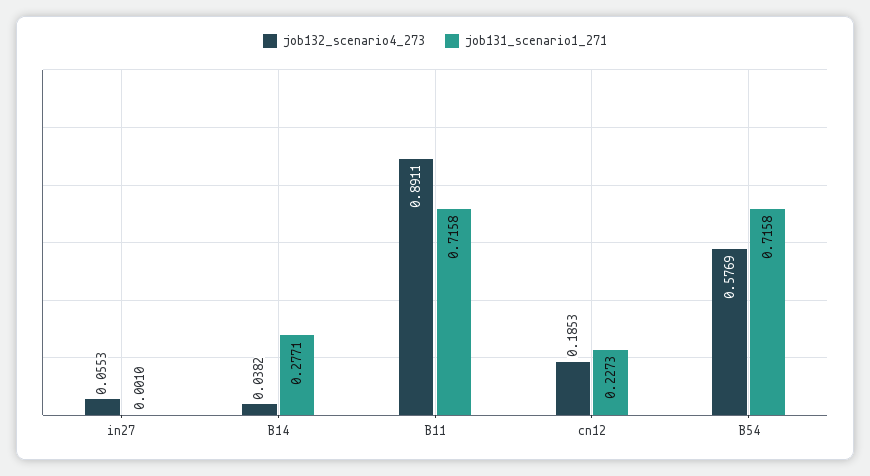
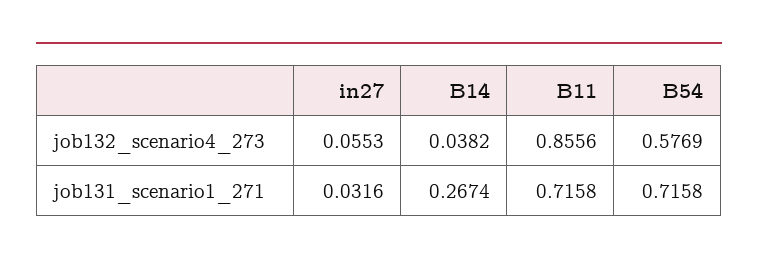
  {
    "job132_scenario4_273": {
      "in27": 0.0553,
      "B14": 0.0382,
-     "B11": 0.8911,
+     "B11": 0.8556,
-     "cn12": 0.1853,
      "B54": 0.5769
    },
    "job131_scenario1_271": {
-     "in27": 0.001,
+     "in27": 0.0316,
-     "B14": 0.2771,
+     "B14": 0.2674,
      "B11": 0.7158,
-     "cn12": 0.2273,
      "B54": 0.7158
    }
  }

